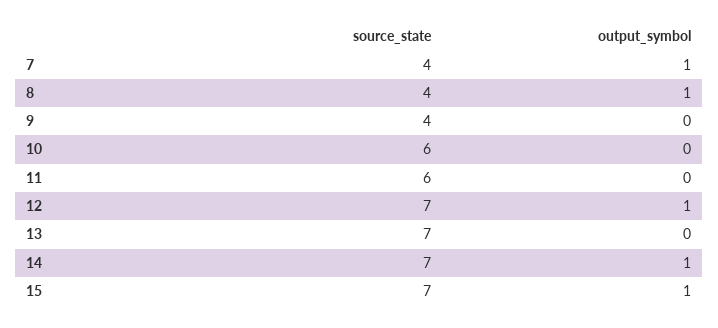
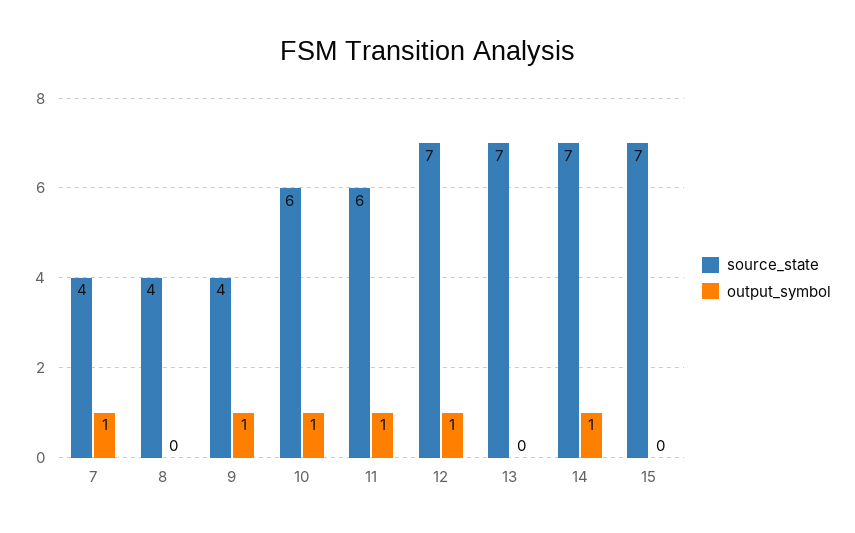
  {
    "source_state": {
      "7": 4,
      "8": 4,
      "9": 4,
      "10": 6,
      "11": 6,
      "12": 7,
      "13": 7,
      "14": 7,
      "15": 7
    },
    "output_symbol": {
      "7": 1,
-     "8": 1,
+     "8": 0,
-     "9": 0,
+     "9": 1,
-     "10": 0,
+     "10": 1,
-     "11": 0,
+     "11": 1,
      "12": 1,
      "13": 0,
      "14": 1,
-     "15": 1
+     "15": 0
    }
  }

